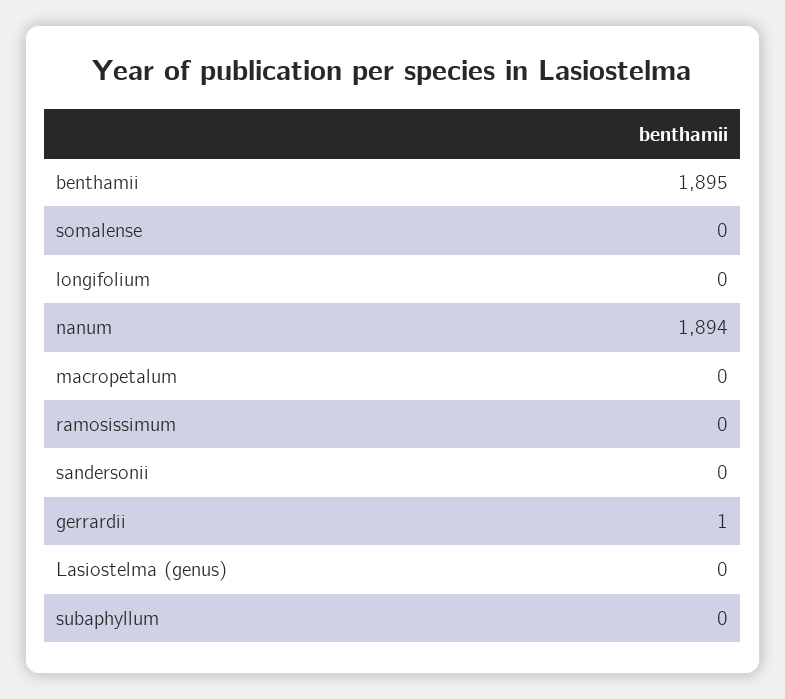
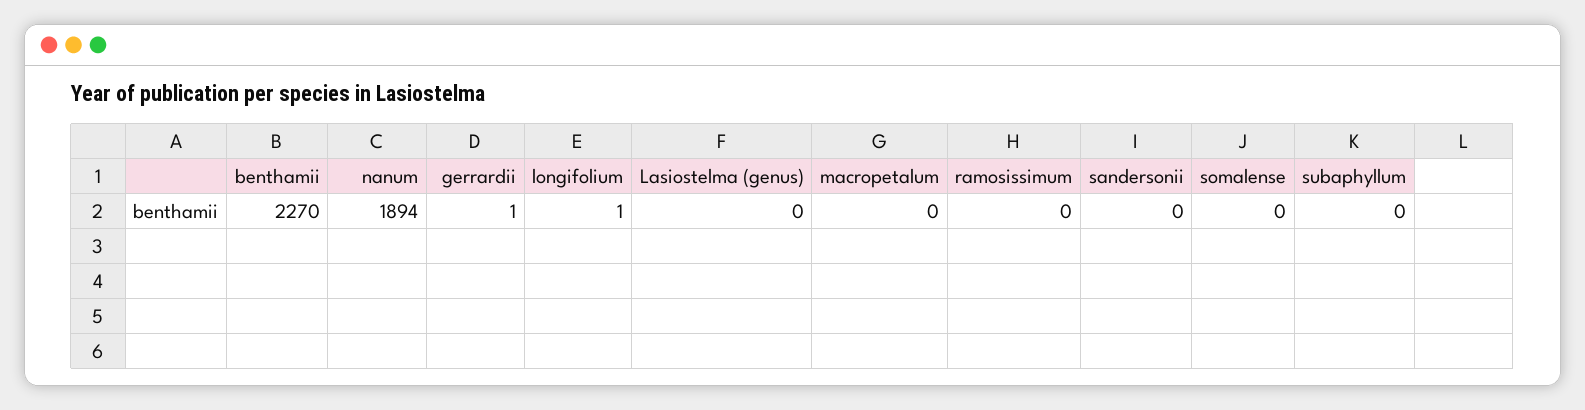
  {
-   "benthamii": 1895,
+   "benthamii": 2270,
    "somalense": 0,
-   "longifolium": 0,
+   "longifolium": 1,
    "nanum": 1894,
    "macropetalum": 0,
    "ramosissimum": 0,
    "sandersonii": 0,
    "gerrardii": 1,
    "Lasiostelma (genus)": 0,
    "subaphyllum": 0
  }

